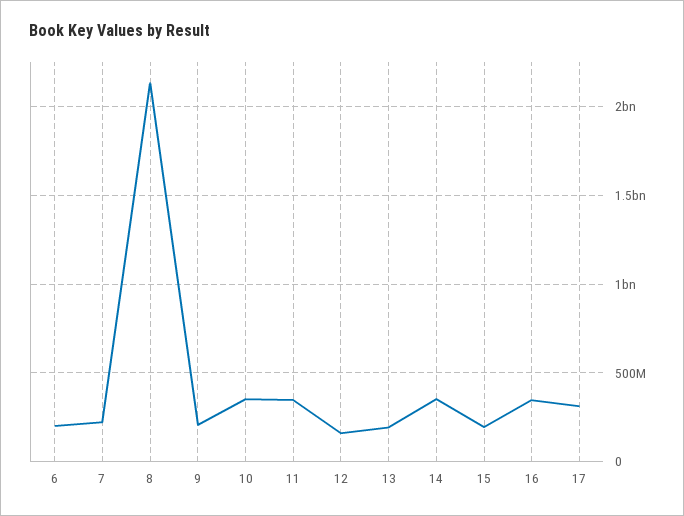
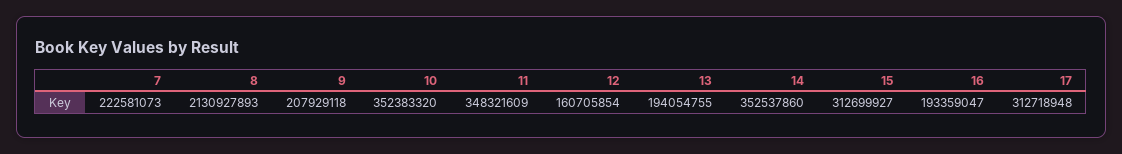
  {
-   "6": 200000000,
    "7": 222581073,
    "8": 2130927893,
    "9": 207929118,
    "10": 352383320,
    "11": 348321609,
    "12": 160705854,
    "13": 194054755,
    "14": 352537860,
-   "15": 200000000,
+   "15": 312699927,
-   "16": 350000000,
+   "16": 193359047,
    "17": 312718948
  }

